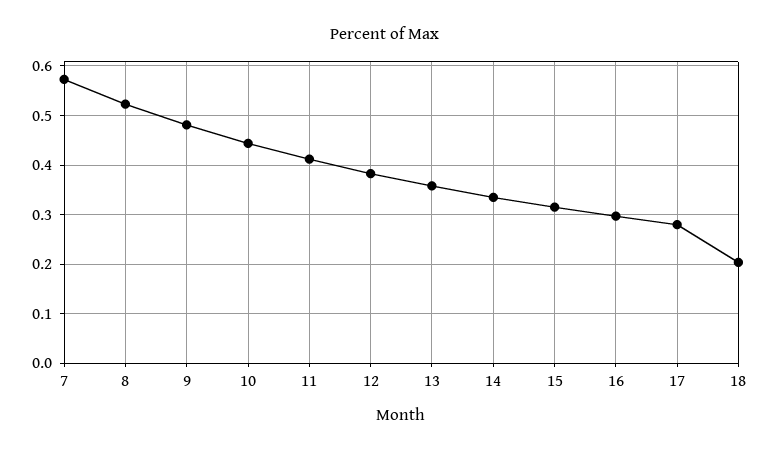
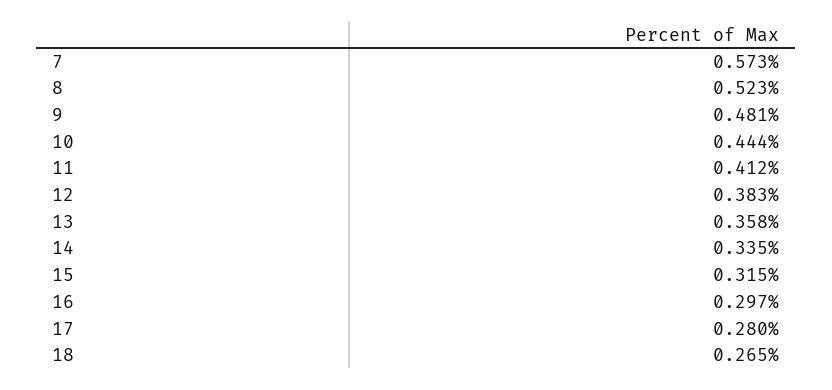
  {
    "7": 0.573,
    "8": 0.523,
    "9": 0.481,
    "10": 0.444,
    "11": 0.412,
    "12": 0.383,
    "13": 0.358,
    "14": 0.335,
    "15": 0.315,
    "16": 0.297,
    "17": 0.28,
-   "18": 0.2
+   "18": 0.265
  }

